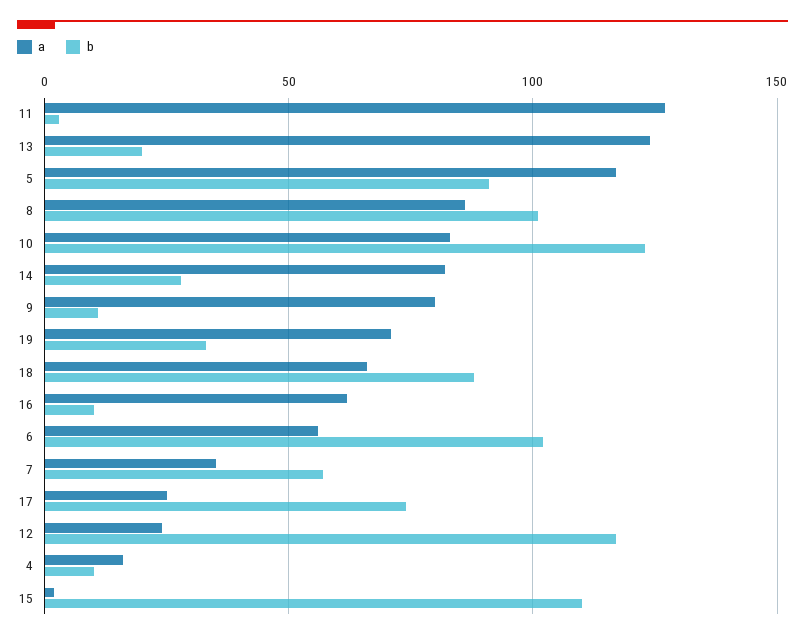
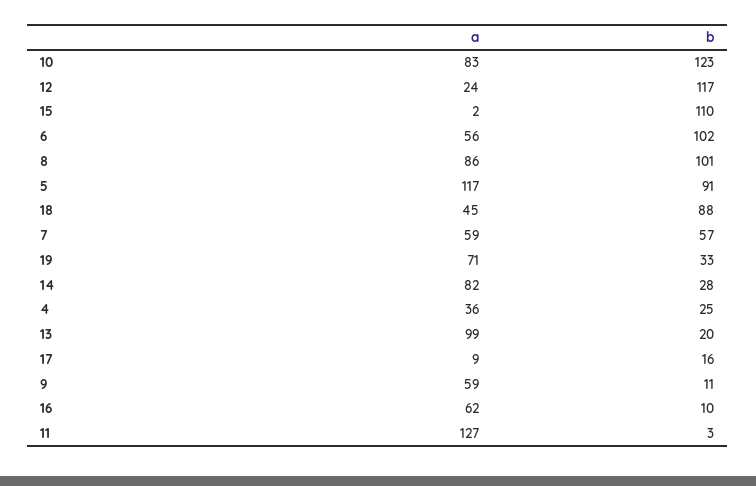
  {
    "a": {
      "11": 127,
-     "13": 125,
+     "13": 99,
      "5": 117,
      "8": 86,
      "10": 83,
      "14": 82,
-     "9": 80,
+     "9": 59,
      "19": 71,
-     "18": 65,
+     "18": 45,
      "16": 62,
      "6": 56,
-     "7": 35,
+     "7": 59,
-     "17": 25,
+     "17": 9,
      "12": 24,
-     "4": 15,
+     "4": 36,
      "15": 2
    },
    "b": {
      "11": 3,
      "13": 20,
      "5": 91,
      "8": 101,
      "10": 123,
      "14": 28,
      "9": 11,
      "19": 33,
      "18": 88,
      "16": 10,
      "6": 102,
      "7": 57,
-     "17": 75,
+     "17": 16,
      "12": 117,
-     "4": 10,
+     "4": 25,
      "15": 110
    }
  }

